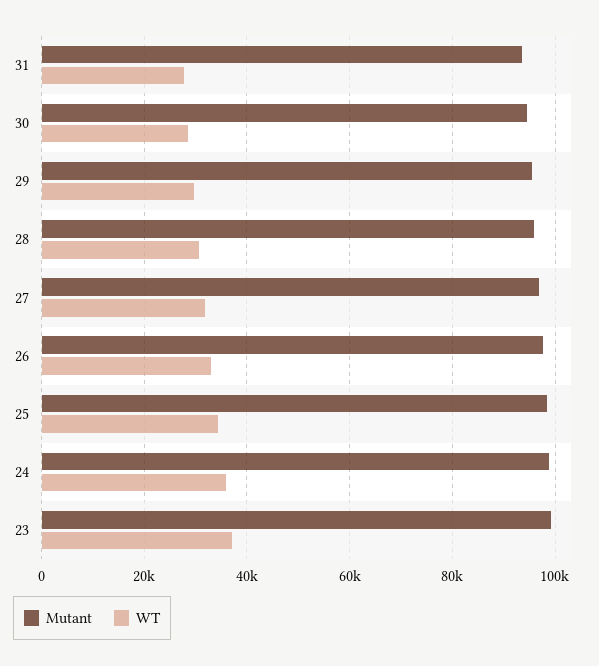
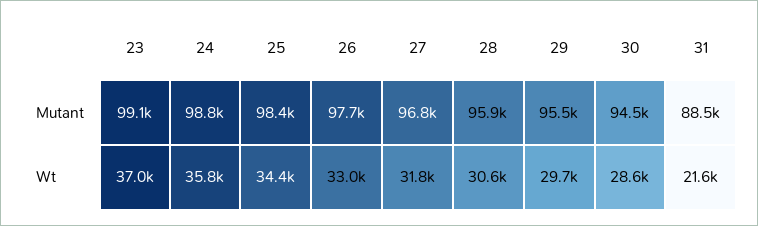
  {
    "Mutant": {
-     "31": 94000,
+     "31": 88500,
      "30": 94500,
      "29": 95500,
      "28": 95900,
      "27": 96800,
      "26": 97700,
      "25": 98400,
      "24": 98800,
      "23": 99100
    },
    "WT": {
-     "31": 28000,
+     "31": 21600,
      "30": 28600,
      "29": 29700,
      "28": 30600,
      "27": 31800,
      "26": 33000,
      "25": 34400,
      "24": 35800,
      "23": 37000
    }
  }

